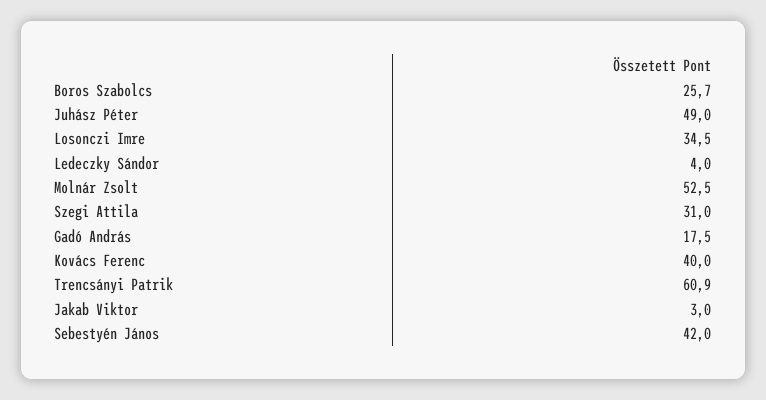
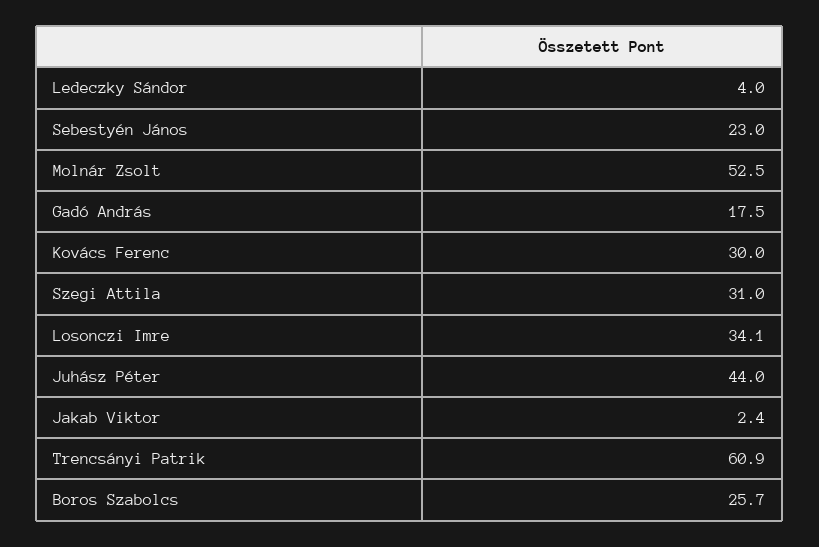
  {
    "Boros Szabolcs": 25.7,
-   "Juhász Péter": 49,
+   "Juhász Péter": 44,
-   "Losonczi Imre": 34.5,
+   "Losonczi Imre": 34.1,
    "Ledeczky Sándor": 4,
    "Molnár Zsolt": 52.5,
    "Szegi Attila": 31,
    "Gadó András": 17.5,
-   "Kovács Ferenc": 40,
+   "Kovács Ferenc": 30,
    "Trencsányi Patrik": 60.9,
-   "Jakab Viktor": 3,
+   "Jakab Viktor": 2.4,
-   "Sebestyén János": 42
+   "Sebestyén János": 23
  }

